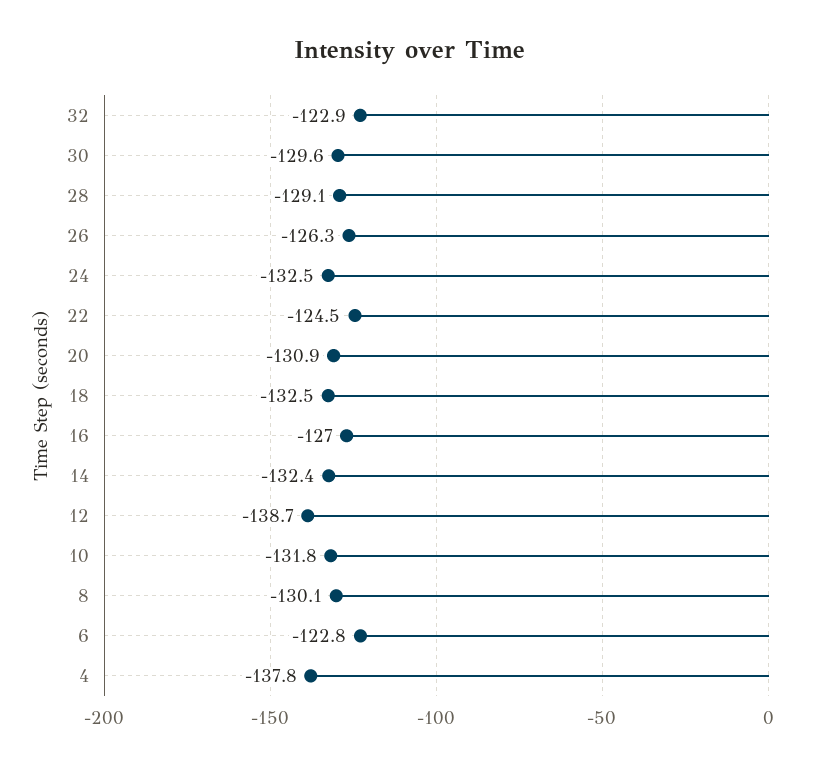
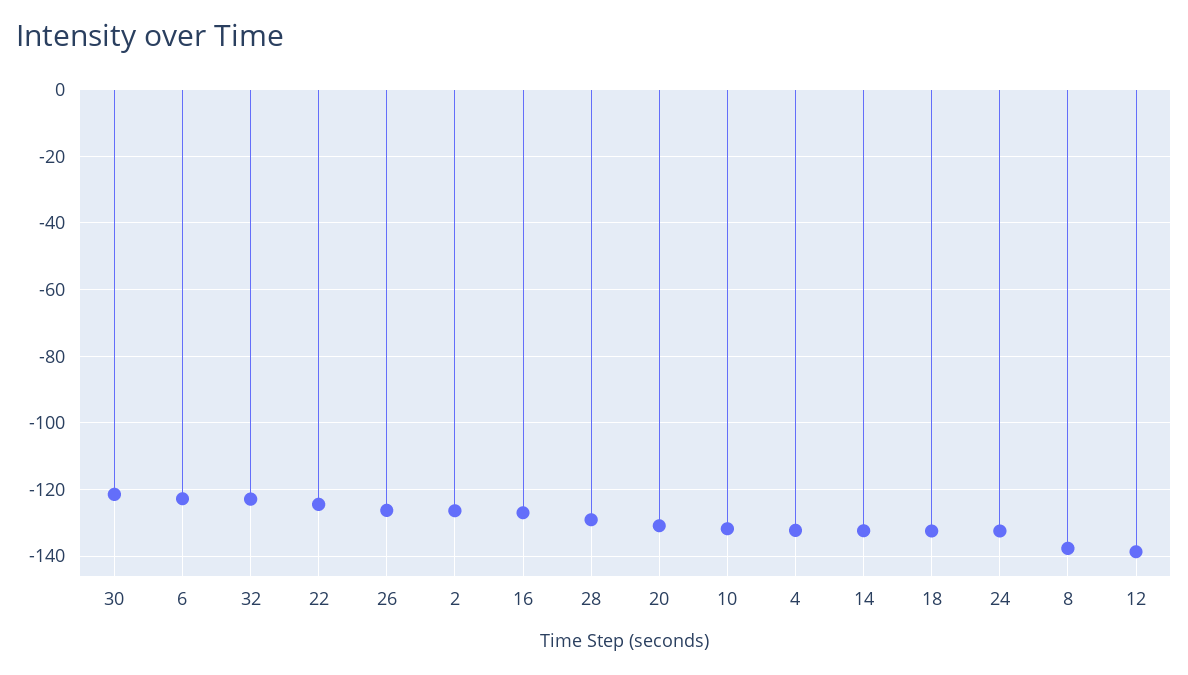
  {
    "32": -122.9,
-   "30": -129.6,
+   "30": -122,
    "28": -129.1,
    "26": -126.3,
    "24": -132.5,
    "22": -124.5,
    "20": -130.9,
    "18": -132.5,
    "16": -127,
    "14": -132.4,
    "12": -138.7,
    "10": -131.8,
-   "8": -130.1,
+   "8": -138,
    "6": -122.8,
-   "4": -137.8
+   "4": -132,
+   "2": -126
  }

